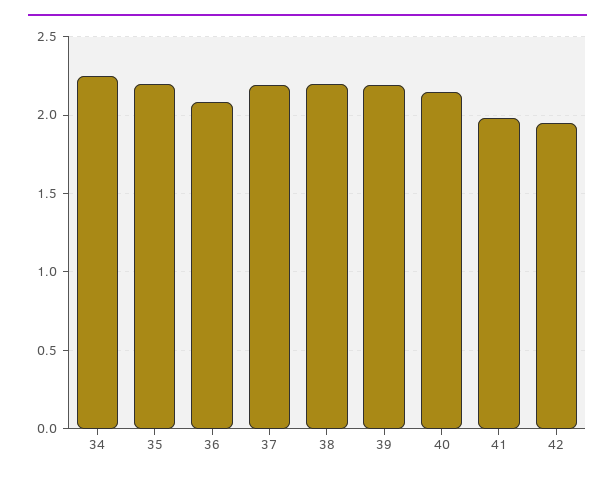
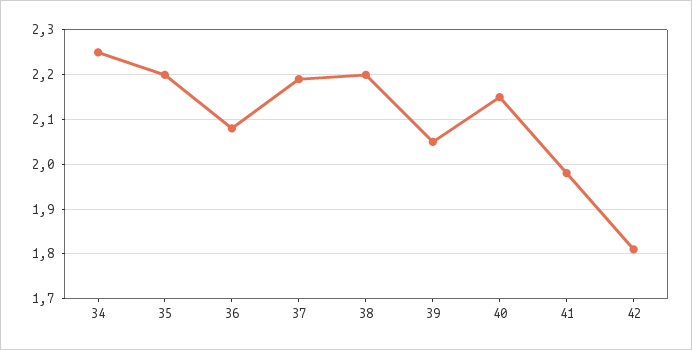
  {
    "34": 2.25,
    "35": 2.2,
    "36": 2.1,
    "37": 2.2,
    "38": 2.2,
-   "39": 2.2,
+   "39": 2.05,
    "40": 2.15,
    "41": 2,
-   "42": 1.95
+   "42": 1.8
  }

